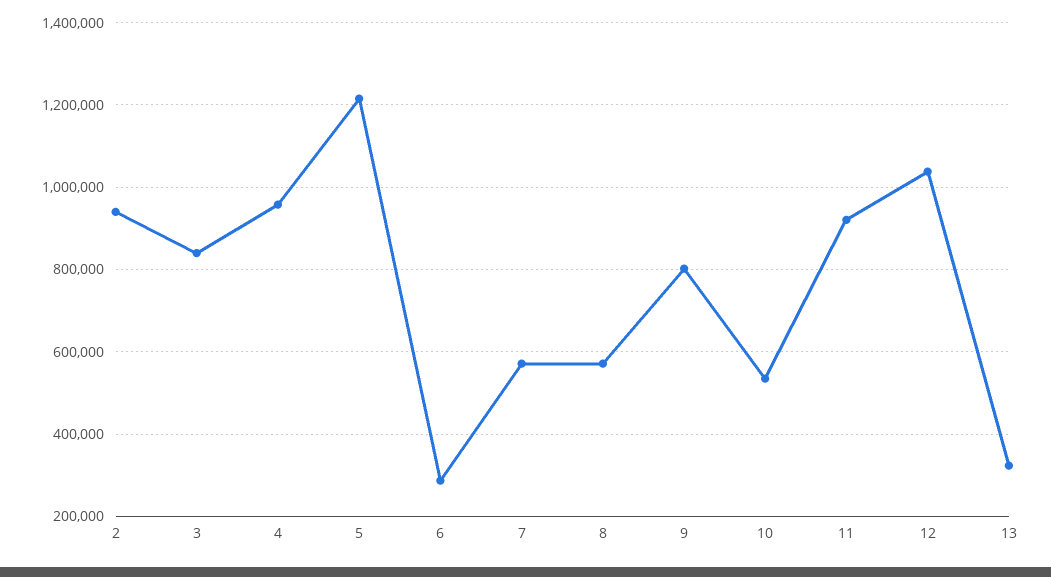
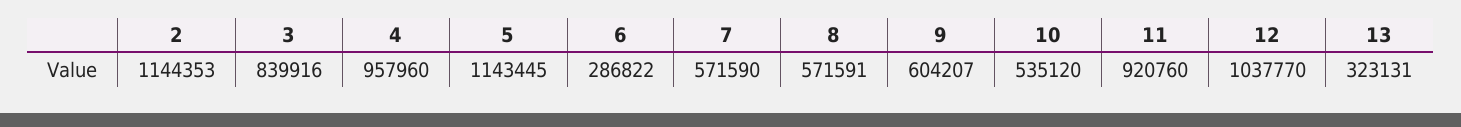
  {
-   "2": 940000,
+   "2": 1144353,
    "3": 839916,
    "4": 957960,
-   "5": 1220000,
+   "5": 1143445,
    "6": 286822,
    "7": 571590,
    "8": 571591,
-   "9": 800000,
+   "9": 604207,
    "10": 535120,
    "11": 920760,
    "12": 1037770,
    "13": 323131
  }

